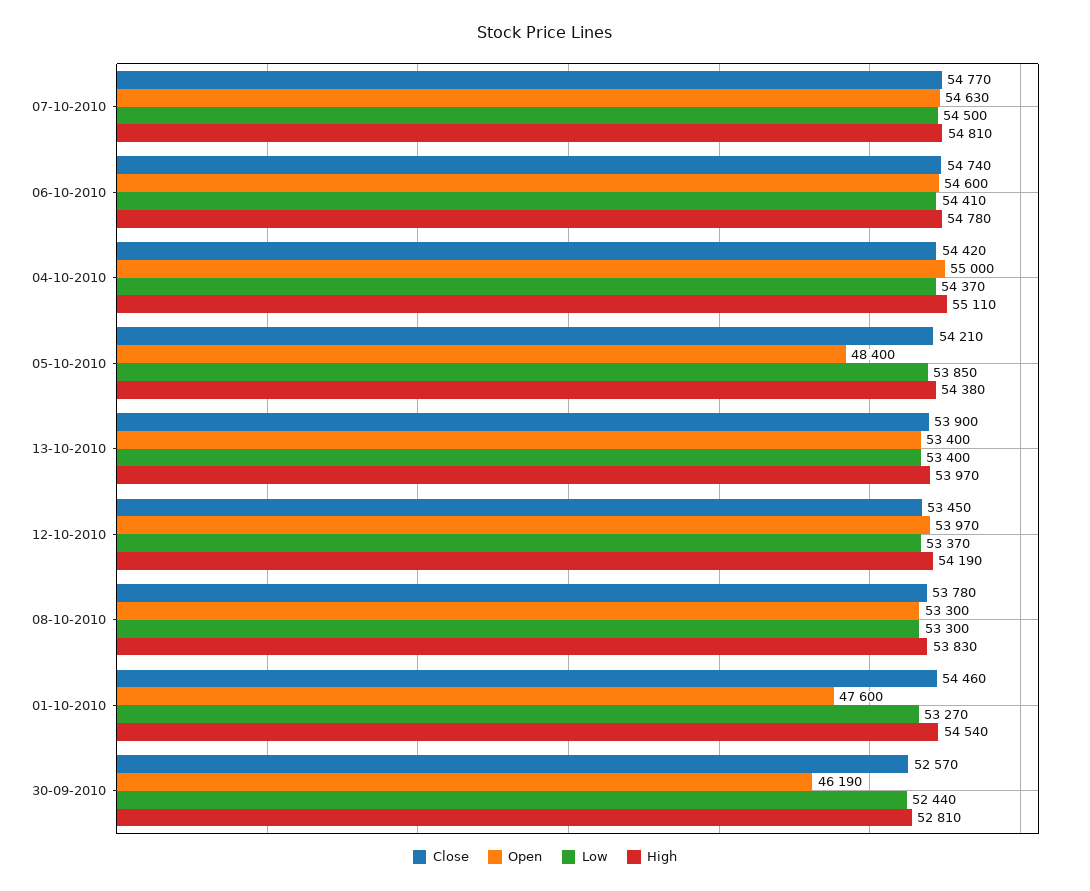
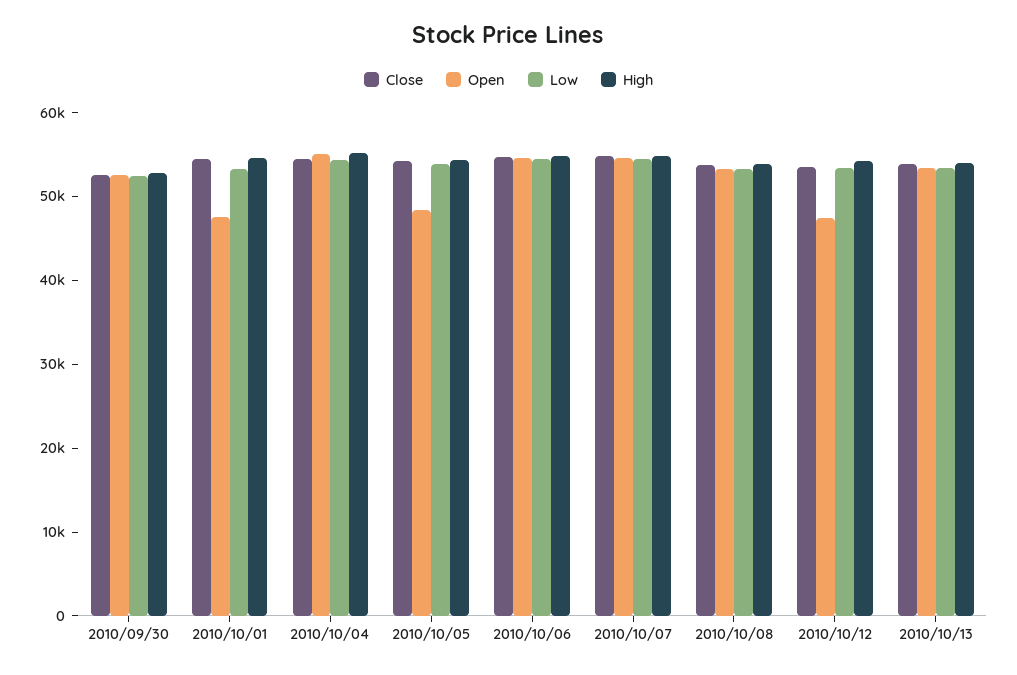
  {
    "Close": {
      "07-10-2010": 54770,
      "06-10-2010": 54740,
      "04-10-2010": 54420,
      "05-10-2010": 54210,
      "13-10-2010": 53900,
      "12-10-2010": 53450,
      "08-10-2010": 53780,
      "01-10-2010": 54460,
      "30-09-2010": 52570
    },
    "Open": {
      "07-10-2010": 54630,
      "06-10-2010": 54600,
      "04-10-2010": 55000,
      "05-10-2010": 48400,
      "13-10-2010": 53400,
-     "12-10-2010": 53970,
+     "12-10-2010": 48000,
      "08-10-2010": 53300,
      "01-10-2010": 47600,
-     "30-09-2010": 46190
+     "30-09-2010": 52000
    },
    "Low": {
      "07-10-2010": 54500,
      "06-10-2010": 54410,
      "04-10-2010": 54370,
      "05-10-2010": 53850,
      "13-10-2010": 53400,
      "12-10-2010": 53370,
      "08-10-2010": 53300,
      "01-10-2010": 53270,
      "30-09-2010": 52440
    },
    "High": {
      "07-10-2010": 54810,
      "06-10-2010": 54780,
      "04-10-2010": 55110,
      "05-10-2010": 54380,
      "13-10-2010": 53970,
      "12-10-2010": 54190,
      "08-10-2010": 53830,
      "01-10-2010": 54540,
      "30-09-2010": 52810
    }
  }

